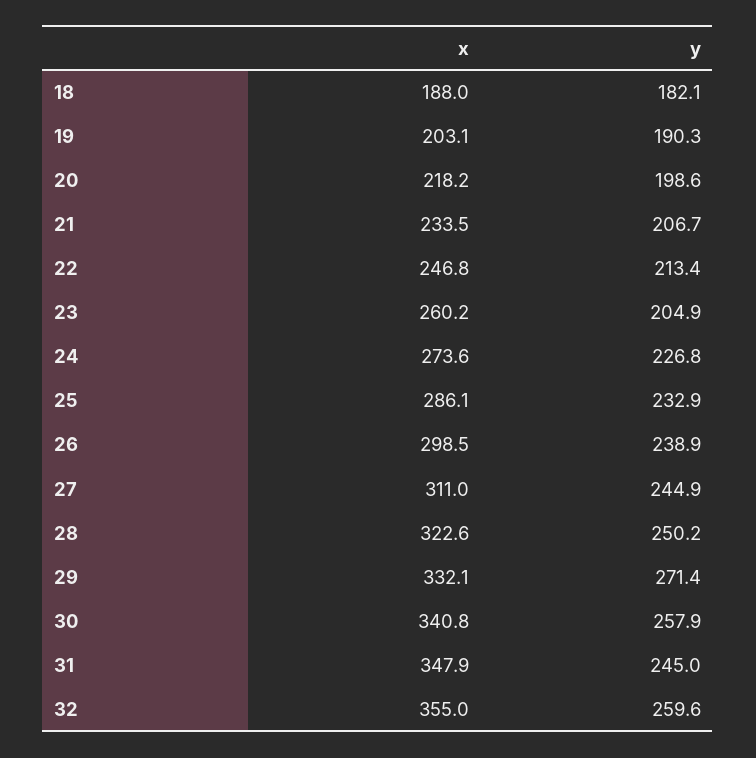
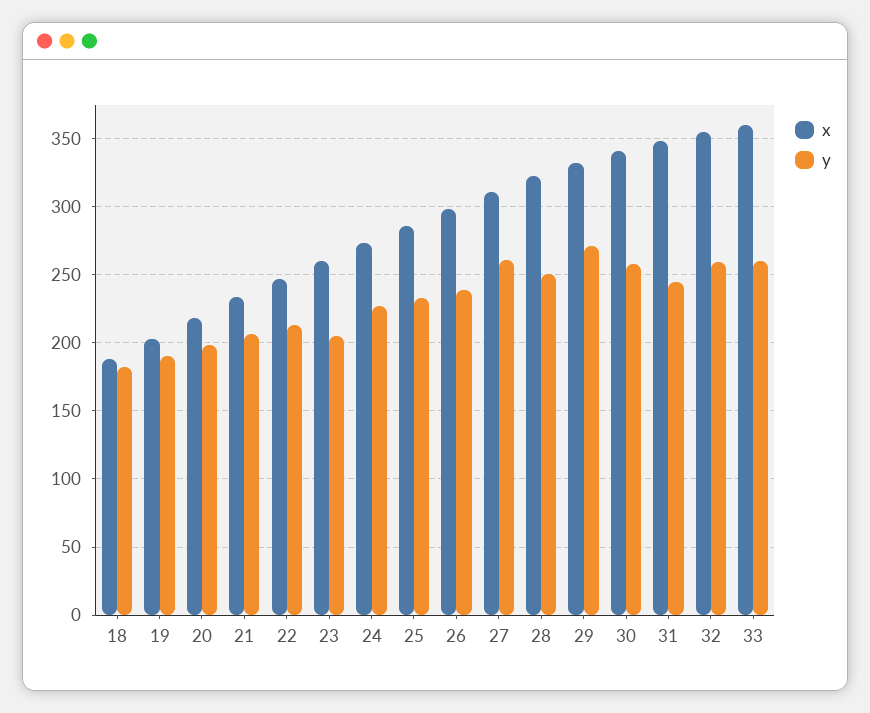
  {
    "x": {
      "18": 188,
      "19": 203.1,
      "20": 218.2,
      "21": 233.5,
      "22": 246.8,
      "23": 260.2,
      "24": 273.6,
      "25": 286.1,
      "26": 298.5,
      "27": 311,
      "28": 322.6,
      "29": 332.1,
      "30": 340.8,
      "31": 347.9,
-     "32": 355
+     "32": 355,
+     "33": 360
    },
    "y": {
      "18": 182.1,
      "19": 190.3,
      "20": 198.6,
      "21": 206.7,
      "22": 213.4,
      "23": 204.9,
      "24": 226.8,
      "25": 232.9,
      "26": 238.9,
-     "27": 244.9,
+     "27": 260,
      "28": 250.2,
      "29": 271.4,
      "30": 257.9,
      "31": 245,
-     "32": 259.6
+     "32": 259.6,
+     "33": 260
    }
  }

